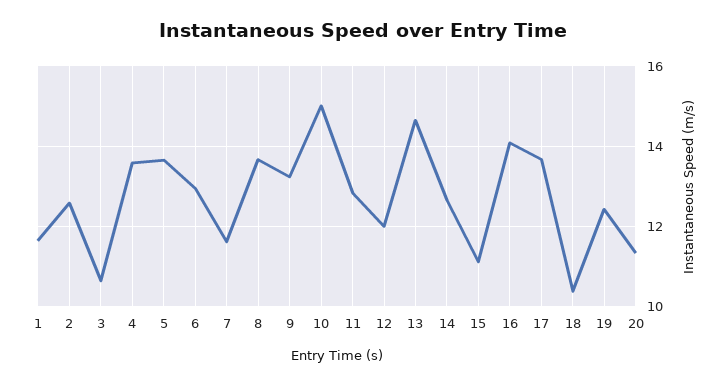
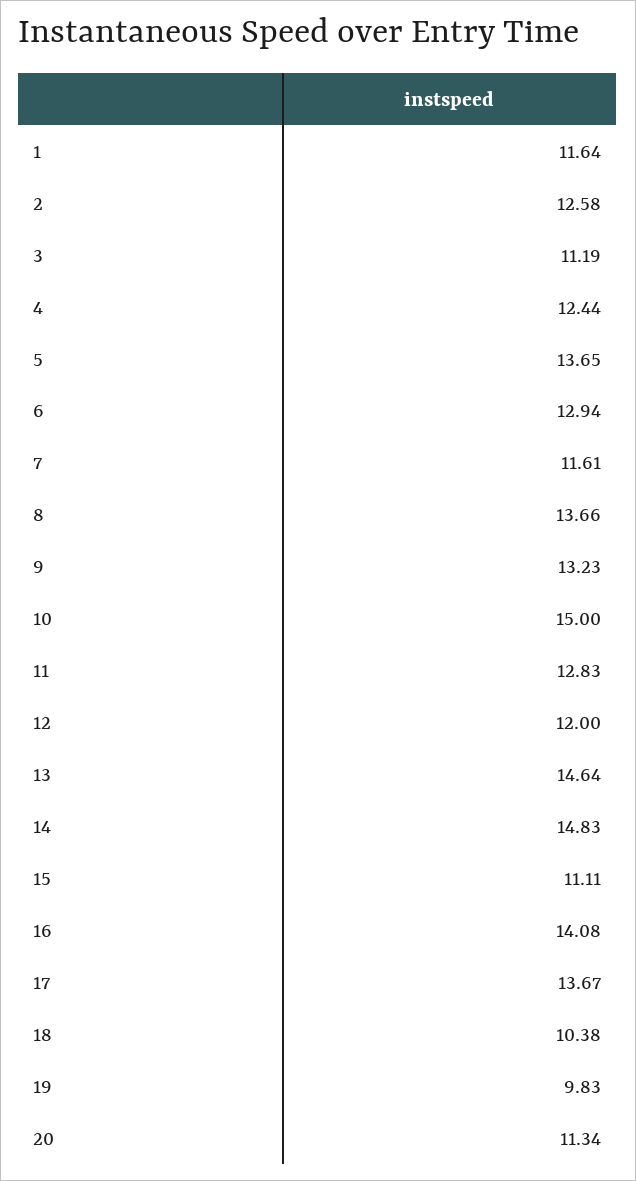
  {
    "1": 11.64,
    "2": 12.58,
-   "3": 10.6,
+   "3": 11.19,
-   "4": 13.6,
+   "4": 12.44,
    "5": 13.65,
    "6": 12.94,
    "7": 11.61,
    "8": 13.66,
    "9": 13.23,
    "10": 15,
    "11": 12.83,
    "12": 12,
    "13": 14.64,
-   "14": 12.6,
+   "14": 14.83,
    "15": 11.11,
    "16": 14.08,
    "17": 13.67,
    "18": 10.38,
-   "19": 12.4,
+   "19": 9.83,
    "20": 11.34
  }

